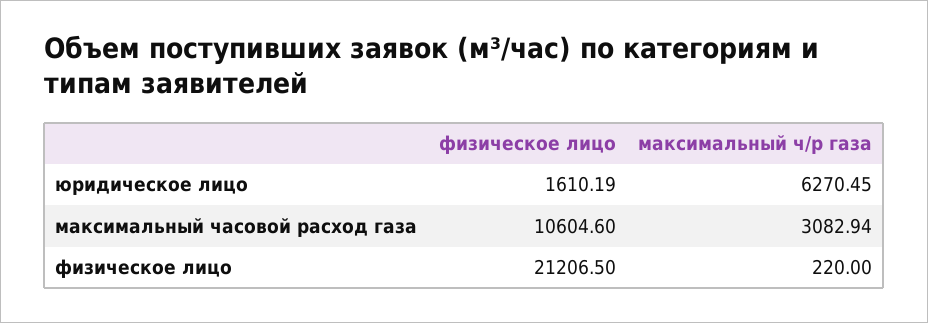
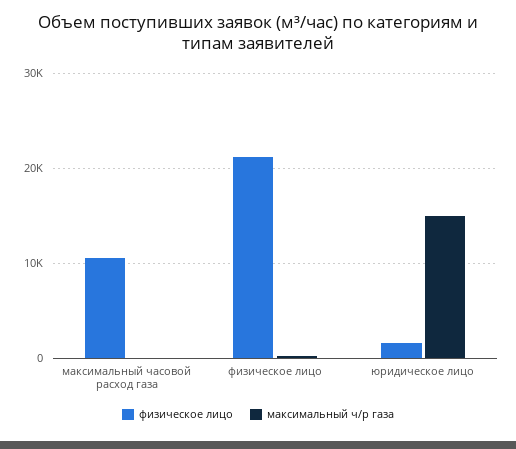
  {
    "физическое лицо": {
      "юридическое лицо": 1610.19,
      "максимальный часовой расход газа": 10604.6,
      "физическое лицо": 21206.5
    },
    "максимальный ч/р газа": {
-     "юридическое лицо": 6270.45,
+     "юридическое лицо": 15000,
-     "максимальный часовой расход газа": 3082.94,
+     "максимальный часовой расход газа": 0,
      "физическое лицо": 220
    }
  }

